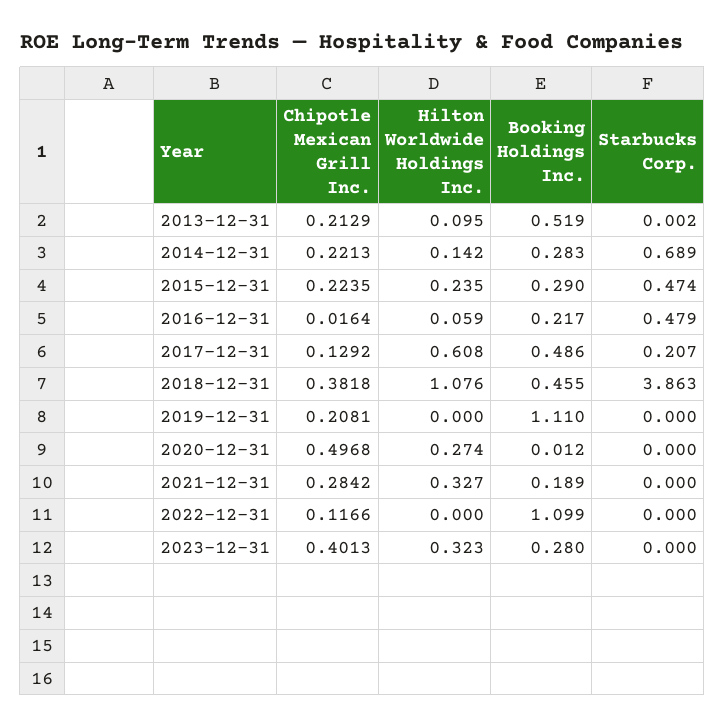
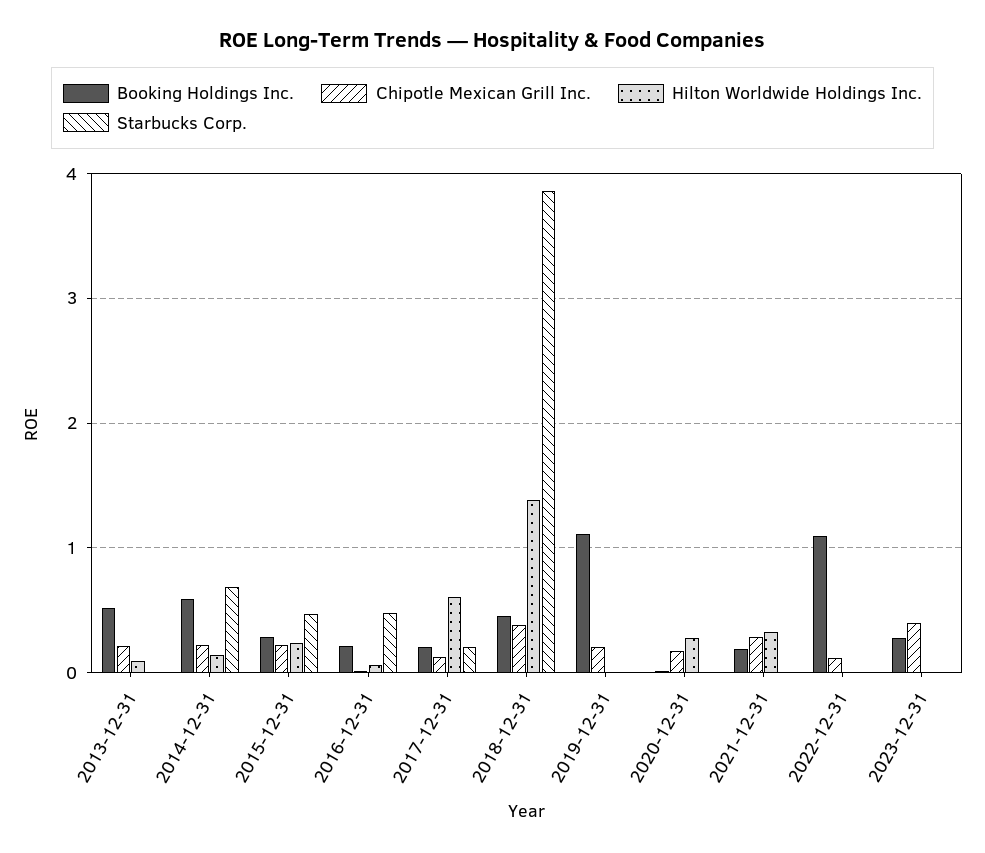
  {
    "Chipotle Mexican Grill Inc.": {
      "2013-12-31": 0.2129,
      "2014-12-31": 0.2213,
      "2015-12-31": 0.2235,
      "2016-12-31": 0.0164,
      "2017-12-31": 0.1292,
      "2018-12-31": 0.3818,
      "2019-12-31": 0.2081,
-     "2020-12-31": 0.4968,
+     "2020-12-31": 0.2,
      "2021-12-31": 0.2842,
      "2022-12-31": 0.1166,
      "2023-12-31": 0.4013
    },
    "Hilton Worldwide Holdings Inc.": {
      "2013-12-31": 0.095,
      "2014-12-31": 0.142,
      "2015-12-31": 0.235,
      "2016-12-31": 0.059,
      "2017-12-31": 0.608,
-     "2018-12-31": 1.076,
+     "2018-12-31": 1.4,
      "2019-12-31": 0,
      "2020-12-31": 0.274,
      "2021-12-31": 0.327,
      "2022-12-31": 0,
-     "2023-12-31": 0.323
+     "2023-12-31": 0
    },
    "Booking Holdings Inc.": {
      "2013-12-31": 0.519,
-     "2014-12-31": 0.283,
+     "2014-12-31": 0.6,
      "2015-12-31": 0.29,
      "2016-12-31": 0.217,
-     "2017-12-31": 0.486,
+     "2017-12-31": 0.2,
      "2018-12-31": 0.455,
      "2019-12-31": 1.11,
      "2020-12-31": 0.012,
      "2021-12-31": 0.189,
      "2022-12-31": 1.099,
      "2023-12-31": 0.28
    },
    "Starbucks Corp.": {
      "2013-12-31": 0.002,
      "2014-12-31": 0.689,
      "2015-12-31": 0.474,
      "2016-12-31": 0.479,
      "2017-12-31": 0.207,
      "2018-12-31": 3.863,
      "2019-12-31": 0,
      "2020-12-31": 0,
      "2021-12-31": 0,
      "2022-12-31": 0,
      "2023-12-31": 0
    }
  }

